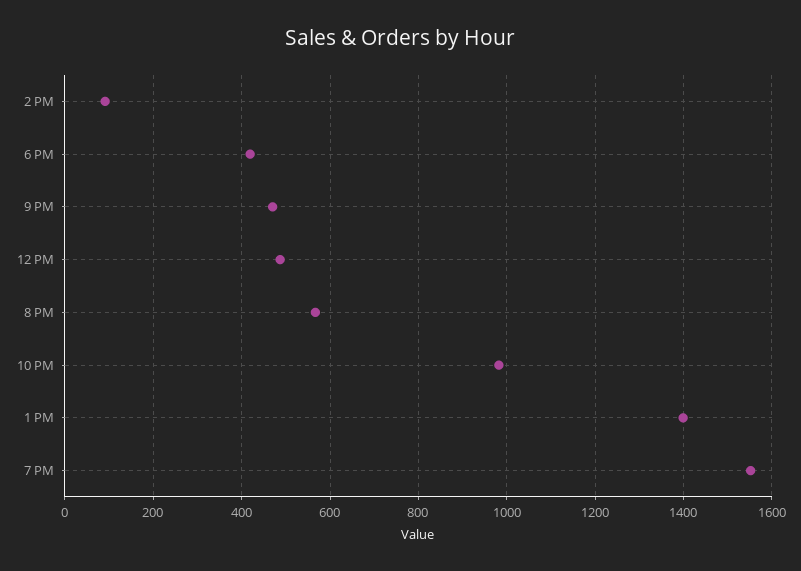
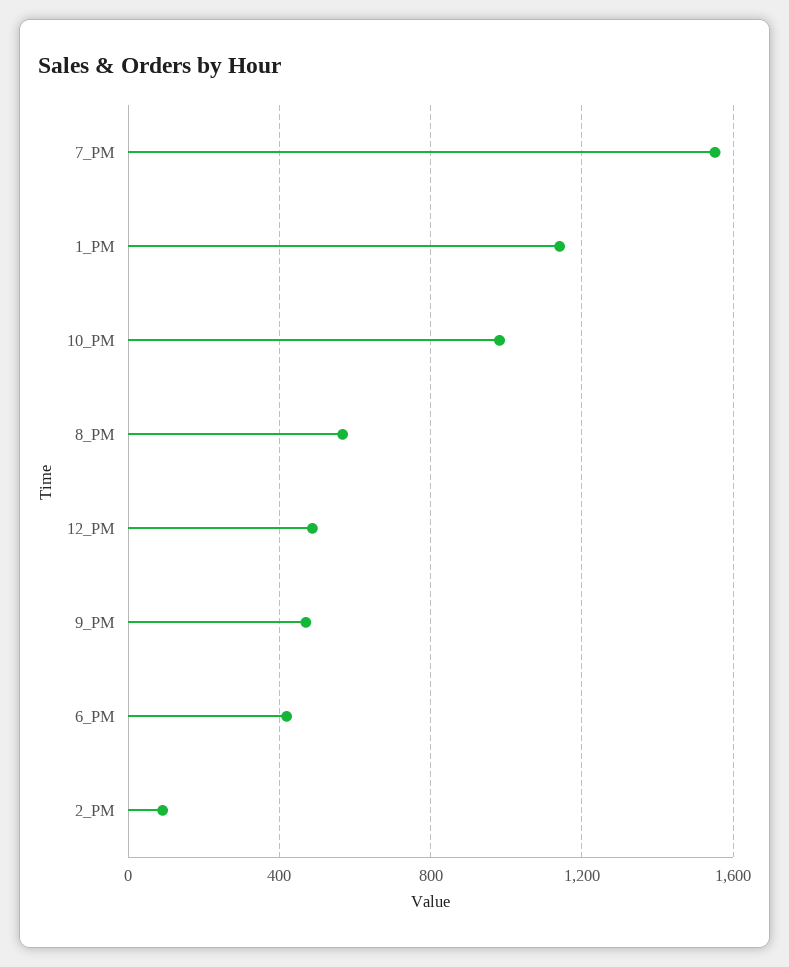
  {
    "2 PM": 100,
    "6 PM": 420,
    "9 PM": 480,
    "12 PM": 480,
    "8 PM": 560,
    "10 PM": 980,
-   "1 PM": 1400,
+   "1 PM": 1150,
    "7 PM": 1560
  }

